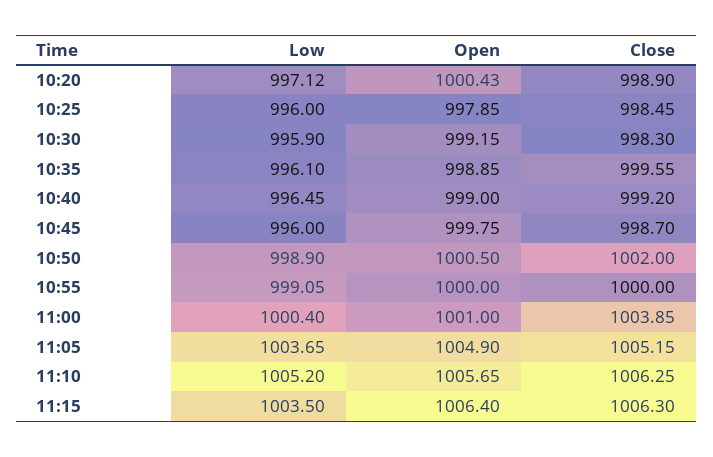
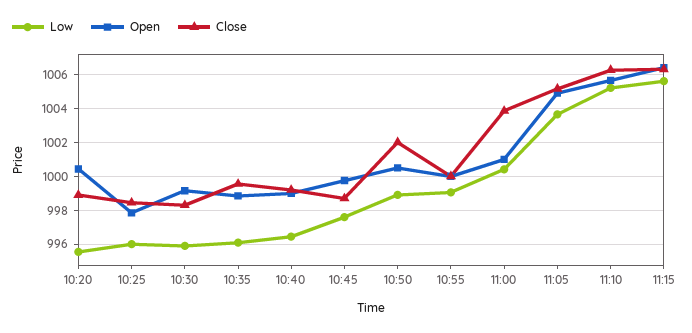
  {
    "Low": {
-     "10:20": 997.12,
+     "10:20": 995.5,
      "10:25": 996,
      "10:30": 995.9,
      "10:35": 996.1,
      "10:40": 996.45,
-     "10:45": 996,
+     "10:45": 997.5,
      "10:50": 998.9,
      "10:55": 999.05,
      "11:00": 1000.4,
      "11:05": 1003.65,
      "11:10": 1005.2,
-     "11:15": 1003.5
+     "11:15": 1005.5
    },
    "Open": {
      "10:20": 1000.43,
      "10:25": 997.85,
      "10:30": 999.15,
      "10:35": 998.85,
      "10:40": 999,
      "10:45": 999.75,
      "10:50": 1000.5,
      "10:55": 1000,
      "11:00": 1001,
      "11:05": 1004.9,
      "11:10": 1005.65,
      "11:15": 1006.4
    },
    "Close": {
      "10:20": 998.9,
      "10:25": 998.45,
      "10:30": 998.3,
      "10:35": 999.55,
      "10:40": 999.2,
      "10:45": 998.7,
      "10:50": 1002,
      "10:55": 1000,
      "11:00": 1003.85,
      "11:05": 1005.15,
      "11:10": 1006.25,
      "11:15": 1006.3
    }
  }

